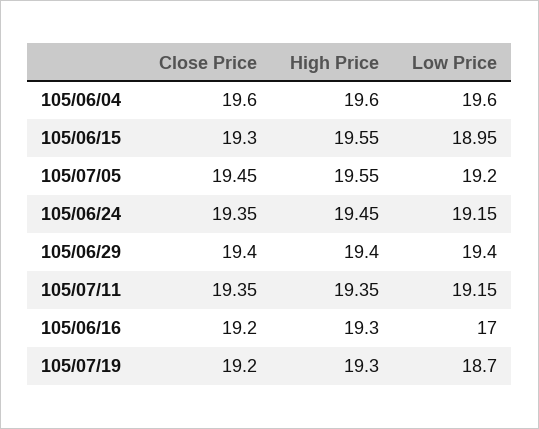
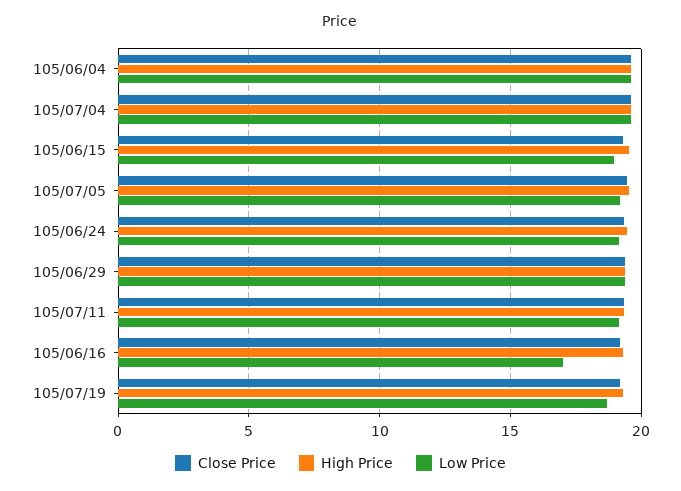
  {
    "Close Price": {
      "105/06/04": 19.6,
      "105/06/15": 19.3,
      "105/07/05": 19.45,
      "105/06/24": 19.35,
      "105/06/29": 19.4,
      "105/07/11": 19.35,
      "105/06/16": 19.2,
-     "105/07/19": 19.2
+     "105/07/19": 19.2,
+     "105/07/04": 19.5
    },
    "High Price": {
      "105/06/04": 19.6,
      "105/06/15": 19.55,
      "105/07/05": 19.55,
      "105/06/24": 19.45,
      "105/06/29": 19.4,
      "105/07/11": 19.35,
      "105/06/16": 19.3,
-     "105/07/19": 19.3
+     "105/07/19": 19.3,
+     "105/07/04": 19.5
    },
    "Low Price": {
      "105/06/04": 19.6,
      "105/06/15": 18.95,
      "105/07/05": 19.2,
      "105/06/24": 19.15,
      "105/06/29": 19.4,
      "105/07/11": 19.15,
      "105/06/16": 17,
-     "105/07/19": 18.7
+     "105/07/19": 18.7,
+     "105/07/04": 19.5
    }
  }

